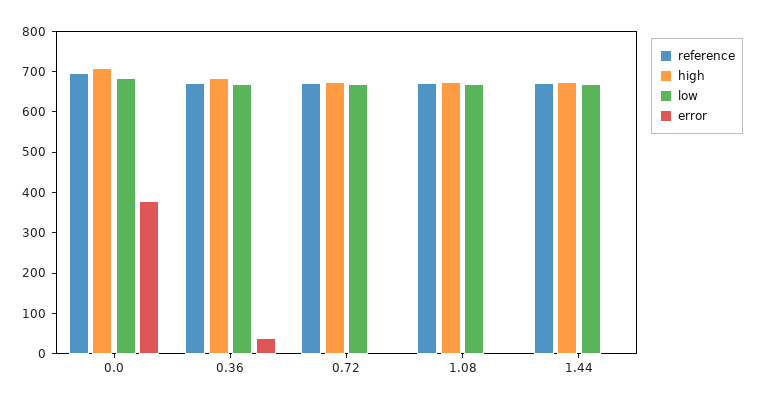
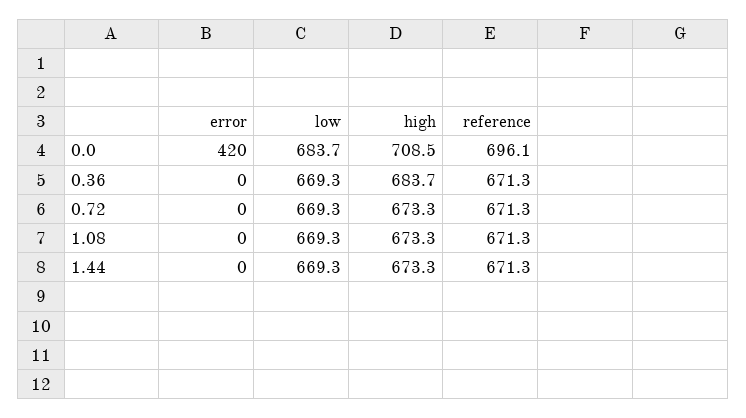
  {
    "reference": {
      "0.0": 696.1,
      "0.36": 671.3,
      "0.72": 671.3,
      "1.08": 671.3,
      "1.44": 671.3
    },
    "high": {
      "0.0": 708.5,
      "0.36": 683.7,
      "0.72": 673.3,
      "1.08": 673.3,
      "1.44": 673.3
    },
    "low": {
      "0.0": 683.7,
      "0.36": 669.3,
      "0.72": 669.3,
      "1.08": 669.3,
      "1.44": 669.3
    },
    "error": {
-     "0.0": 380,
+     "0.0": 420,
-     "0.36": 40,
+     "0.36": 0,
      "0.72": 0,
      "1.08": 0,
      "1.44": 0
    }
  }

